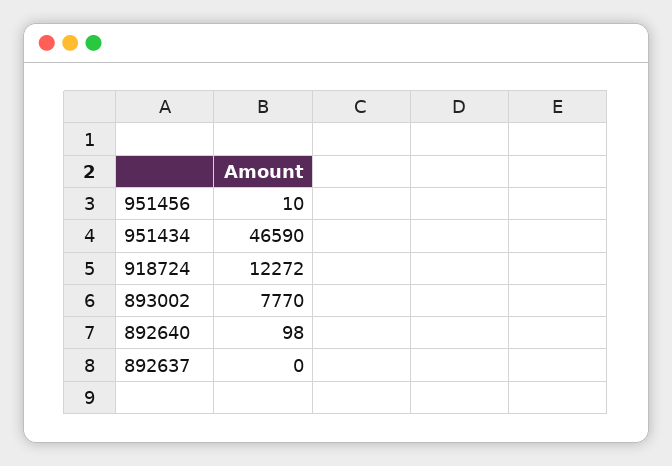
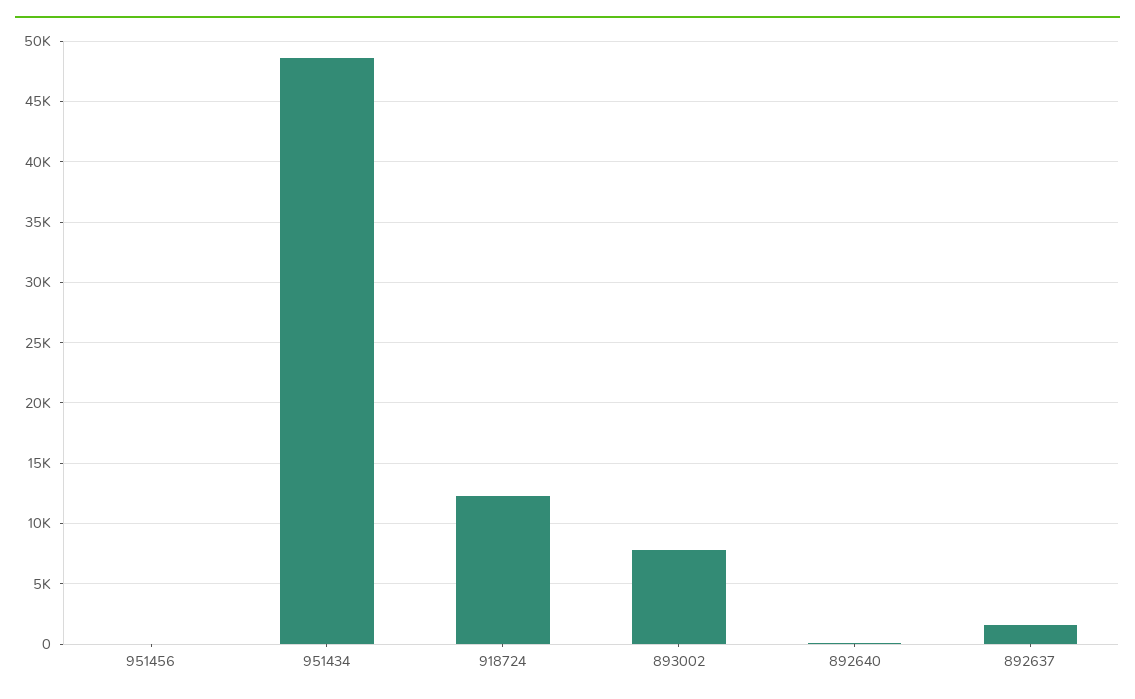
  {
    "951456": 10,
-   "951434": 46590,
+   "951434": 48500,
    "918724": 12272,
    "893002": 7770,
    "892640": 98,
-   "892637": 0
+   "892637": 1500
  }

